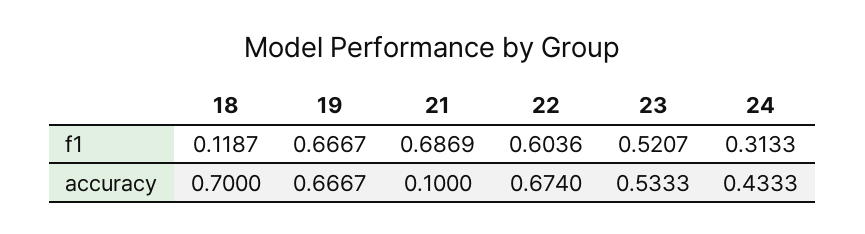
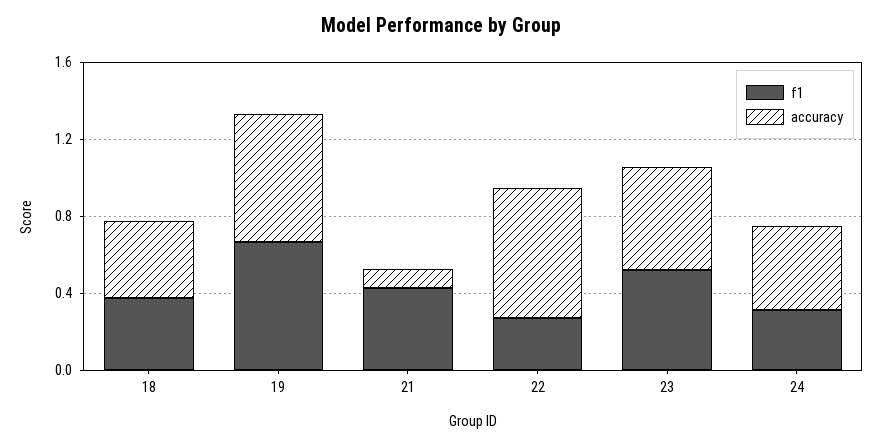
  {
    "f1": {
-     "18": 0.1187,
+     "18": 0.4,
      "19": 0.6667,
-     "21": 0.6869,
+     "21": 0.4,
-     "22": 0.6036,
+     "22": 0.3,
      "23": 0.5207,
      "24": 0.3133
    },
    "accuracy": {
-     "18": 0.7,
+     "18": 0.4,
      "19": 0.6667,
      "21": 0.1,
      "22": 0.674,
      "23": 0.5333,
      "24": 0.4333
    }
  }

